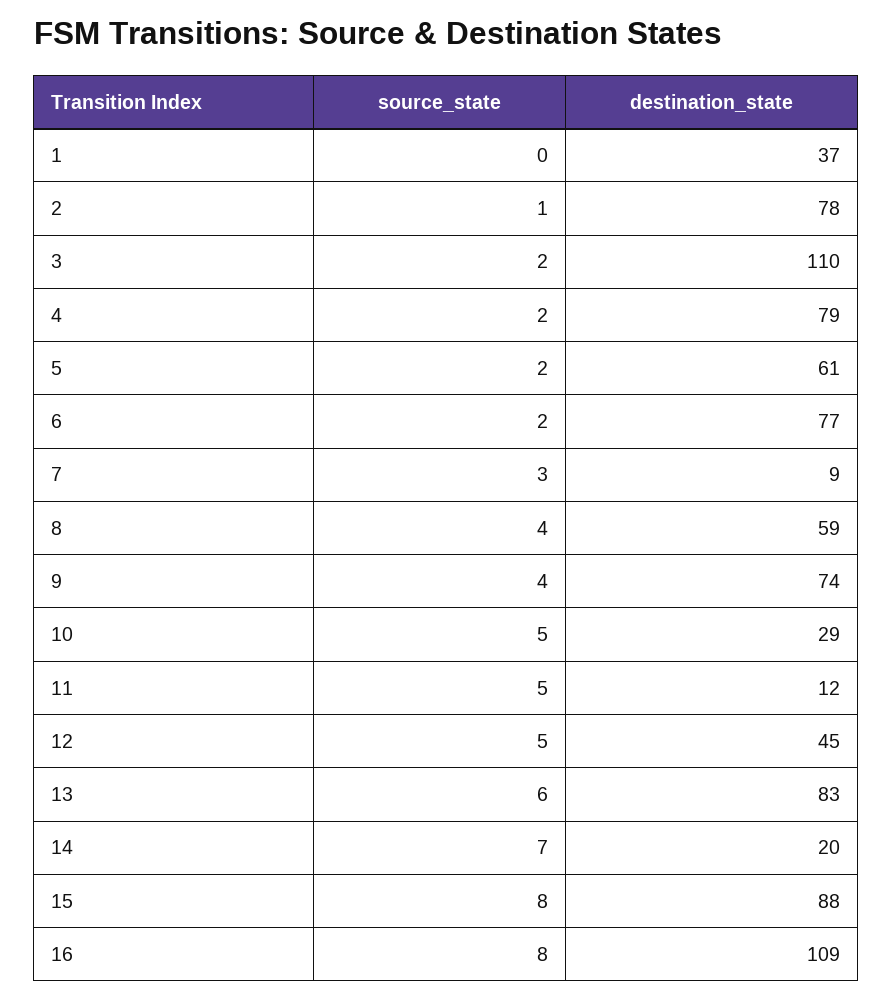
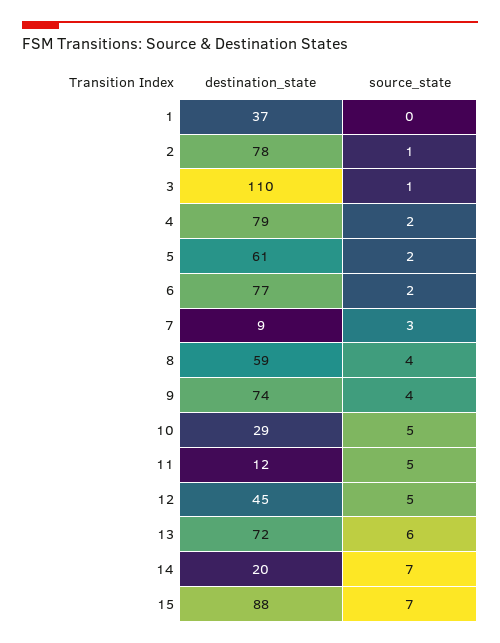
  {
    "source_state": {
      "1": 0,
      "2": 1,
-     "3": 2,
+     "3": 1,
      "4": 2,
      "5": 2,
      "6": 2,
      "7": 3,
      "8": 4,
      "9": 4,
      "10": 5,
      "11": 5,
      "12": 5,
      "13": 6,
      "14": 7,
-     "15": 8,
+     "15": 7
-     "16": 8
    },
    "destination_state": {
      "1": 37,
      "2": 78,
      "3": 110,
      "4": 79,
      "5": 61,
      "6": 77,
      "7": 9,
      "8": 59,
      "9": 74,
      "10": 29,
      "11": 12,
      "12": 45,
-     "13": 83,
+     "13": 72,
      "14": 20,
-     "15": 88,
+     "15": 88
-     "16": 109
    }
  }

